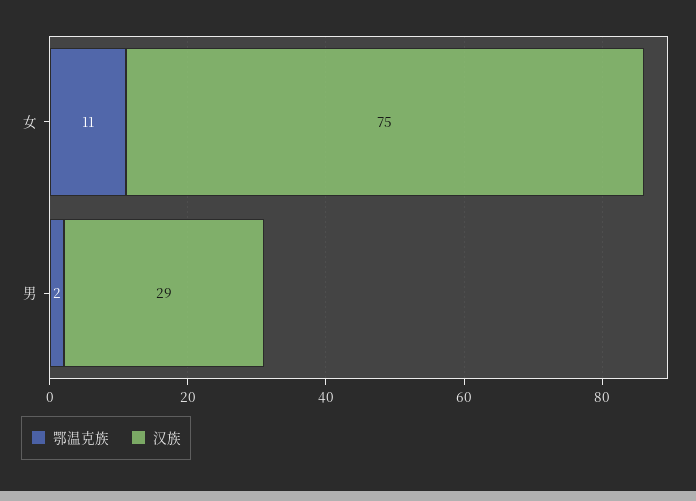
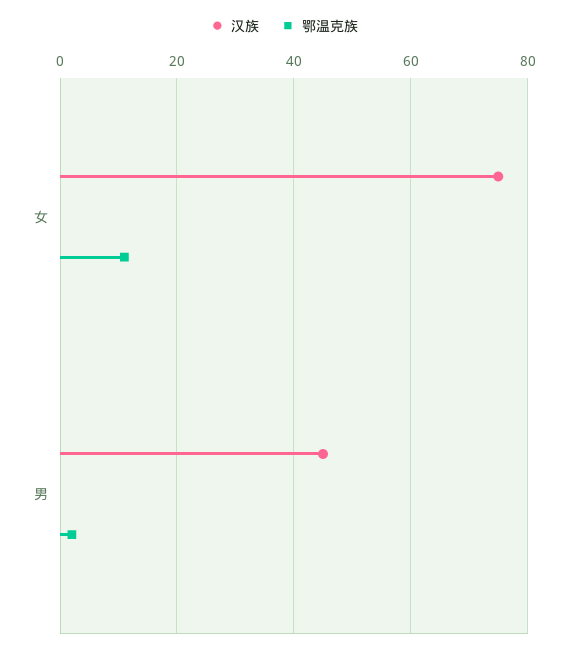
  {
    "鄂温克族": {
      "女": 11,
      "男": 2
    },
    "汉族": {
      "女": 75,
-     "男": 29
+     "男": 45
    }
  }

